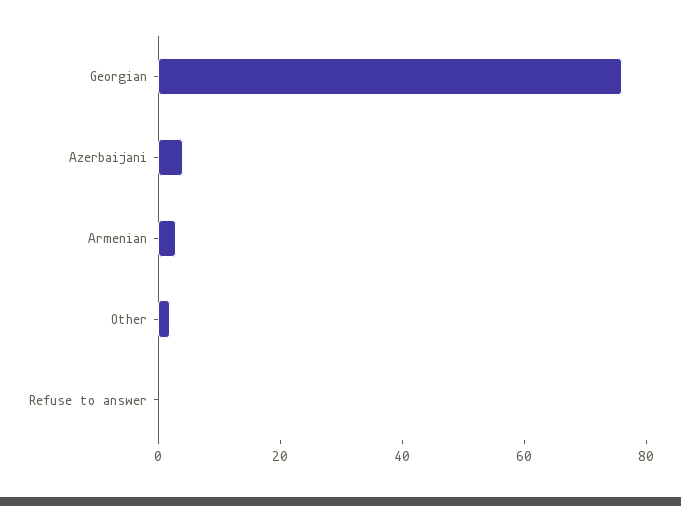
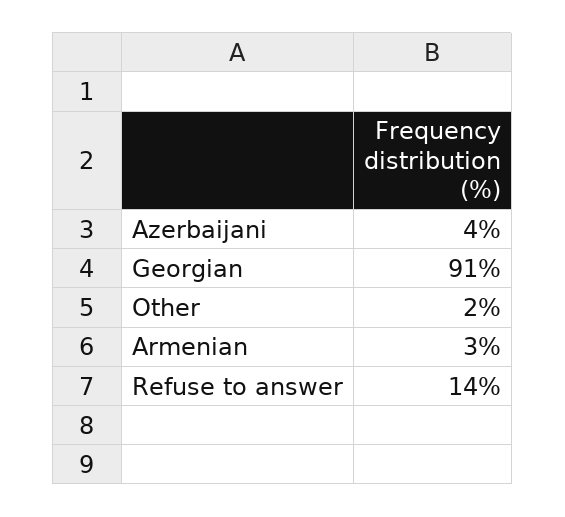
  {
-   "Georgian": 75,
+   "Georgian": 91,
    "Azerbaijani": 4,
    "Armenian": 3,
    "Other": 2,
-   "Refuse to answer": 0
+   "Refuse to answer": 14
  }

